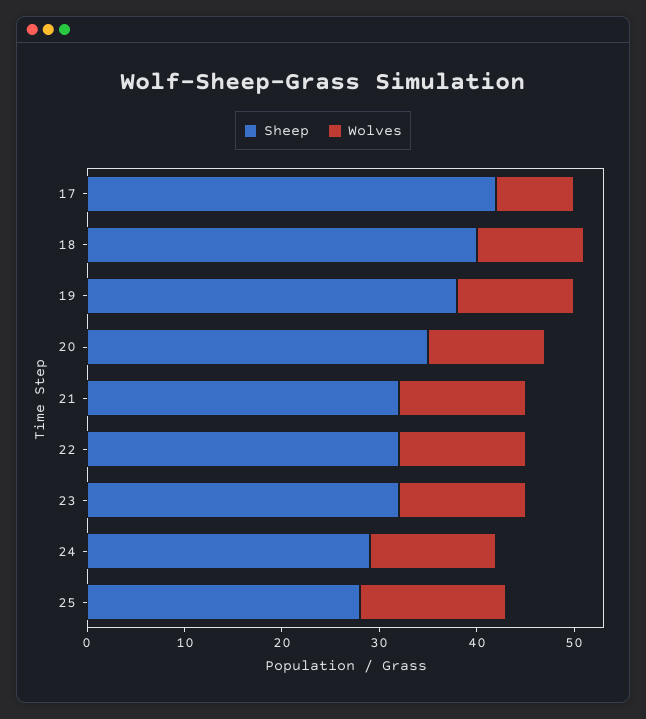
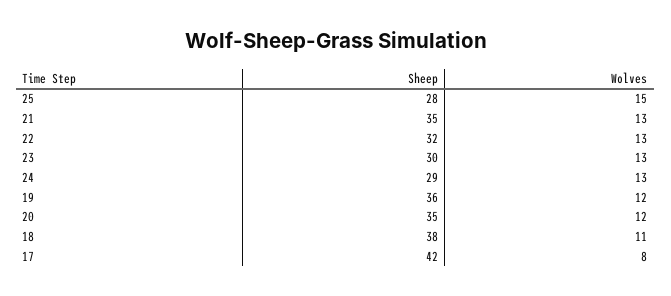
  {
    "Sheep": {
      "17": 42,
-     "18": 40,
+     "18": 38,
-     "19": 38,
+     "19": 36,
      "20": 35,
-     "21": 32,
+     "21": 35,
      "22": 32,
-     "23": 32,
+     "23": 30,
      "24": 29,
      "25": 28
    },
    "Wolves": {
      "17": 8,
      "18": 11,
      "19": 12,
      "20": 12,
      "21": 13,
      "22": 13,
      "23": 13,
      "24": 13,
      "25": 15
    }
  }

